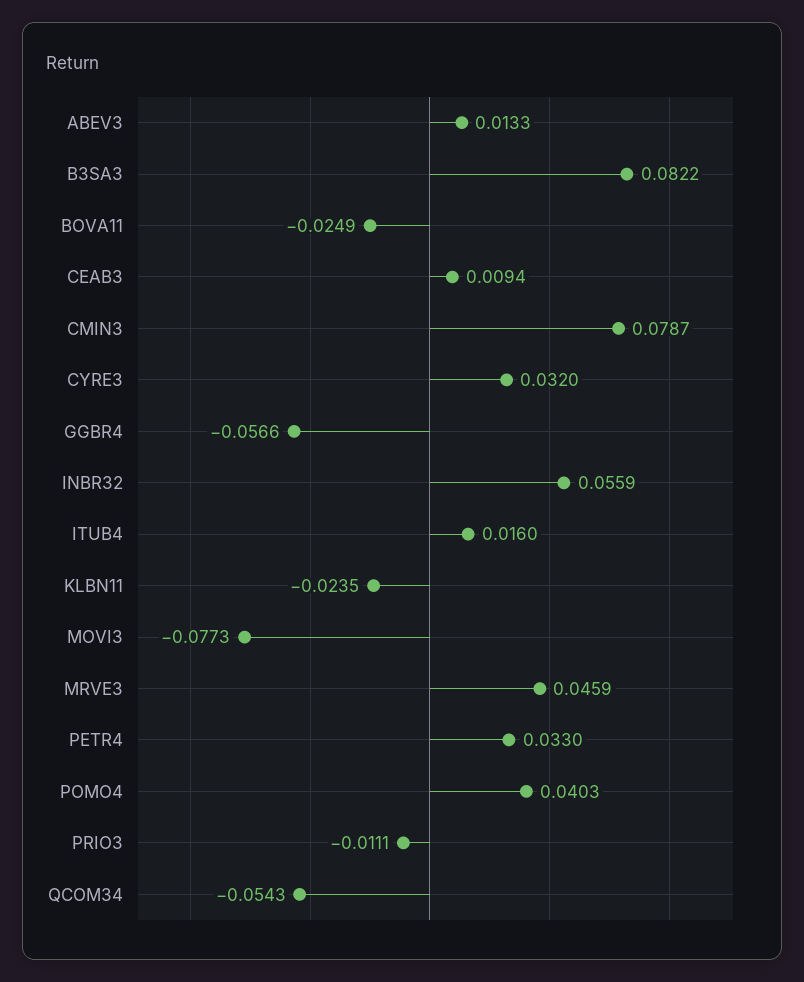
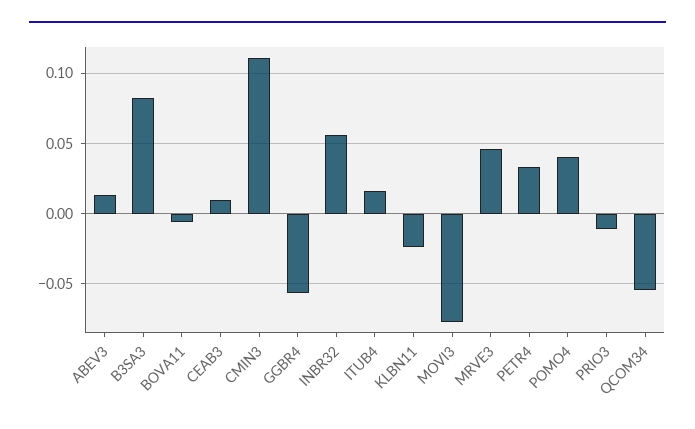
  {
    "ABEV3": 0.0133,
    "B3SA3": 0.0822,
-   "BOVA11": -0.0249,
+   "BOVA11": -0.005,
    "CEAB3": 0.0094,
-   "CMIN3": 0.0787,
+   "CMIN3": 0.11,
-   "CYRE3": 0.032,
    "GGBR4": -0.0566,
    "INBR32": 0.0559,
    "ITUB4": 0.016,
    "KLBN11": -0.0235,
    "MOVI3": -0.0773,
    "MRVE3": 0.0459,
    "PETR4": 0.033,
    "POMO4": 0.0403,
    "PRIO3": -0.0111,
    "QCOM34": -0.0543
  }

